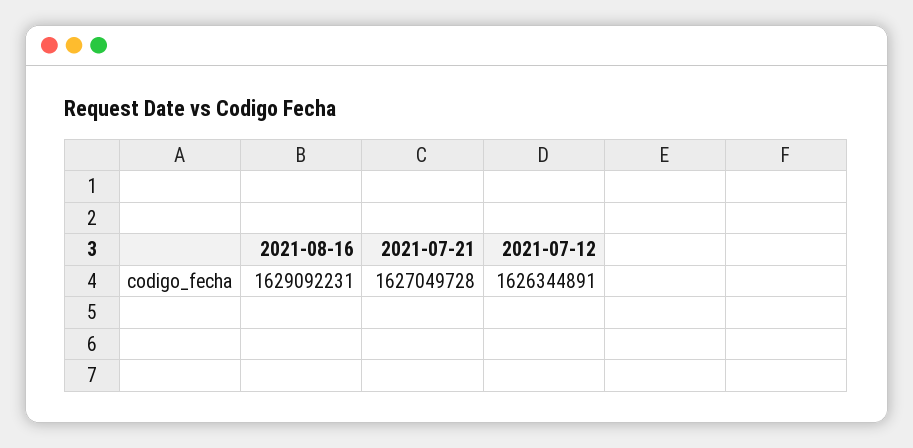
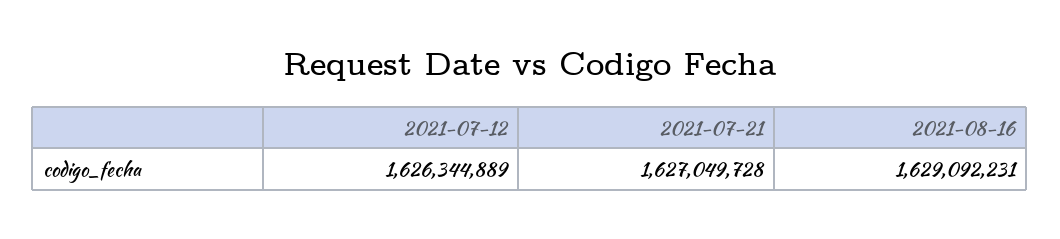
  {
    "2021-08-16": 1629092231,
    "2021-07-21": 1627049728,
-   "2021-07-12": 1626344891
+   "2021-07-12": 1626344889
  }

